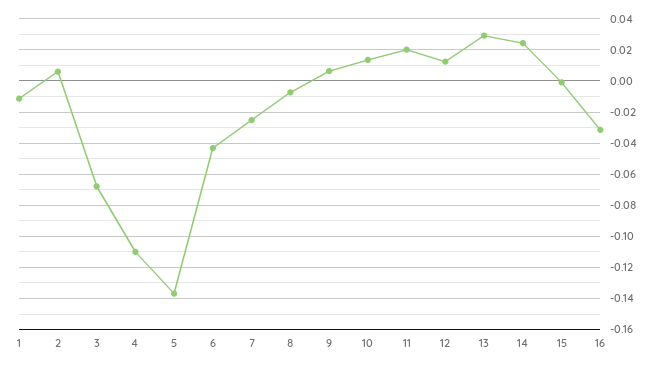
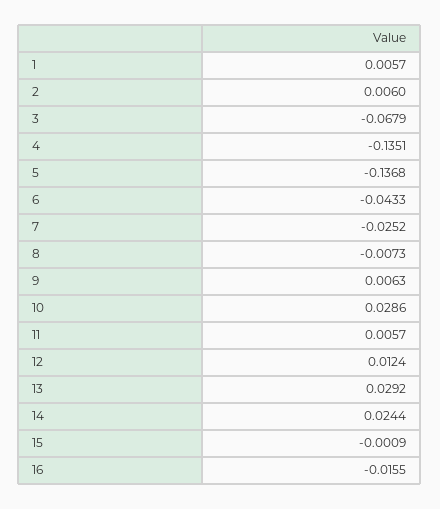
  {
-   "1": -0.01,
+   "1": 0.0057,
    "2": 0.006,
    "3": -0.0679,
-   "4": -0.11,
+   "4": -0.1351,
    "5": -0.1368,
    "6": -0.0433,
    "7": -0.0252,
    "8": -0.0073,
    "9": 0.0063,
-   "10": 0.015,
+   "10": 0.0286,
-   "11": 0.02,
+   "11": 0.0057,
    "12": 0.0124,
    "13": 0.0292,
    "14": 0.0244,
    "15": -0.0009,
-   "16": -0.03
+   "16": -0.0155
  }

